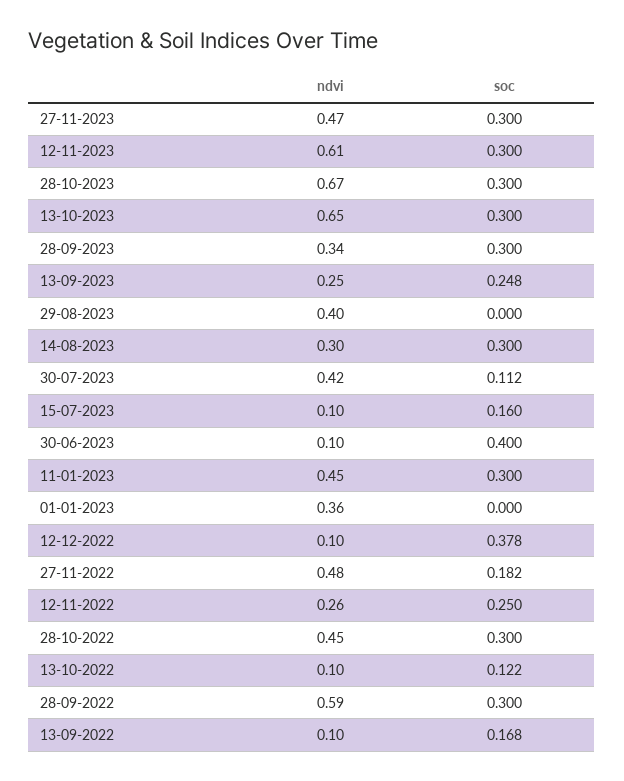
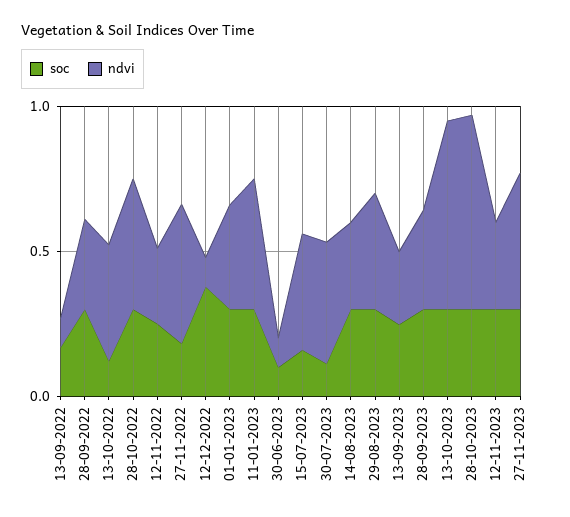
  {
    "ndvi": {
      "27-11-2023": 0.47,
-     "12-11-2023": 0.61,
+     "12-11-2023": 0.3,
      "28-10-2023": 0.67,
      "13-10-2023": 0.65,
      "28-09-2023": 0.34,
      "13-09-2023": 0.25,
      "29-08-2023": 0.4,
      "14-08-2023": 0.3,
      "30-07-2023": 0.42,
-     "15-07-2023": 0.1,
+     "15-07-2023": 0.4,
      "30-06-2023": 0.1,
      "11-01-2023": 0.45,
      "01-01-2023": 0.36,
      "12-12-2022": 0.1,
      "27-11-2022": 0.48,
      "12-11-2022": 0.26,
      "28-10-2022": 0.45,
-     "13-10-2022": 0.1,
+     "13-10-2022": 0.4,
-     "28-09-2022": 0.59,
+     "28-09-2022": 0.3,
      "13-09-2022": 0.1
    },
    "soc": {
      "27-11-2023": 0.3,
      "12-11-2023": 0.3,
      "28-10-2023": 0.3,
      "13-10-2023": 0.3,
      "28-09-2023": 0.3,
      "13-09-2023": 0.248,
-     "29-08-2023": 0,
+     "29-08-2023": 0.3,
      "14-08-2023": 0.3,
      "30-07-2023": 0.112,
      "15-07-2023": 0.16,
-     "30-06-2023": 0.4,
+     "30-06-2023": 0.1,
      "11-01-2023": 0.3,
-     "01-01-2023": 0,
+     "01-01-2023": 0.3,
      "12-12-2022": 0.378,
      "27-11-2022": 0.182,
      "12-11-2022": 0.25,
      "28-10-2022": 0.3,
      "13-10-2022": 0.122,
      "28-09-2022": 0.3,
      "13-09-2022": 0.168
    }
  }

